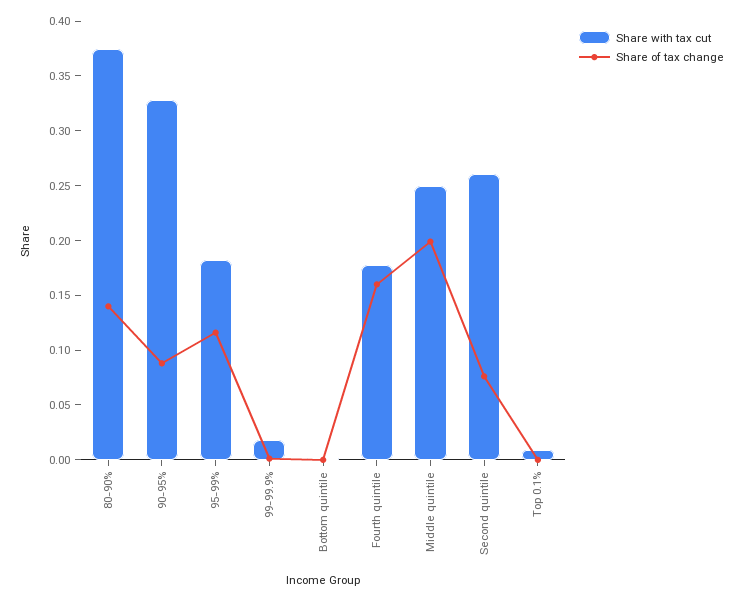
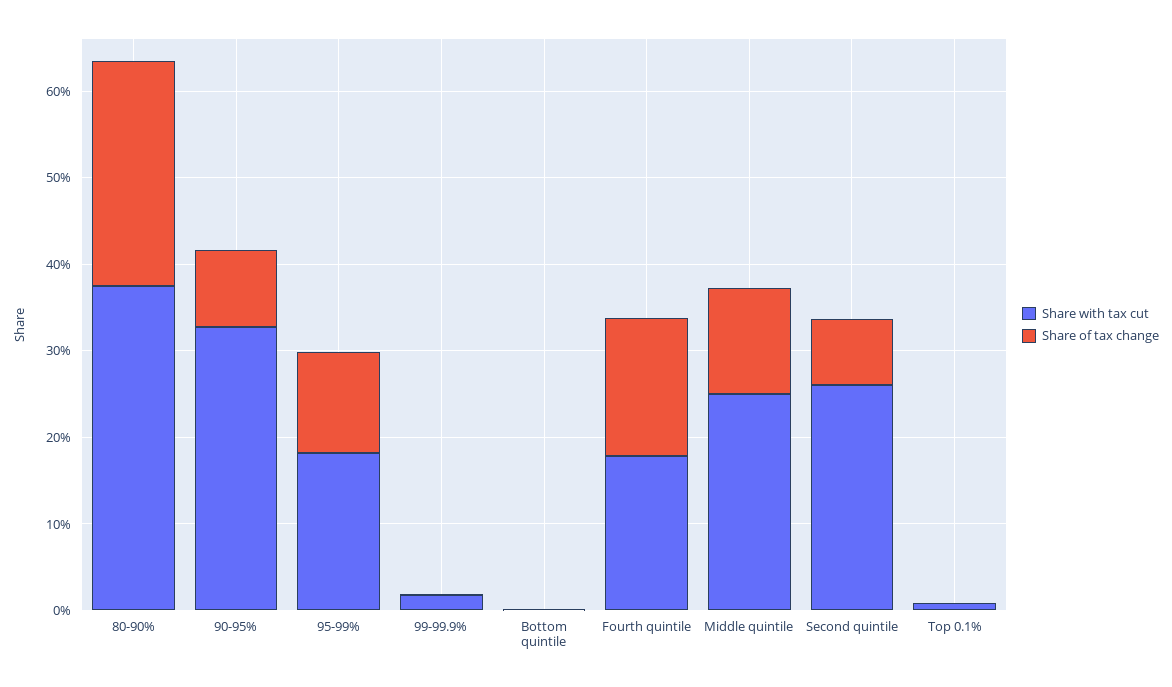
  {
    "Share with tax cut": {
      "80-90%": 0.38,
      "90-95%": 0.33,
      "95-99%": 0.18,
      "99-99.9%": 0.02,
      "Bottom quintile": 0,
      "Fourth quintile": 0.18,
      "Middle quintile": 0.25,
      "Second quintile": 0.26,
      "Top 0.1%": 0.01
    },
    "Share of tax change": {
-     "80-90%": 0.14,
+     "80-90%": 0.26,
      "90-95%": 0.09,
      "95-99%": 0.12,
      "99-99.9%": 0,
      "Bottom quintile": 0,
      "Fourth quintile": 0.16,
-     "Middle quintile": 0.2,
+     "Middle quintile": 0.12,
      "Second quintile": 0.08,
      "Top 0.1%": 0
    }
  }

